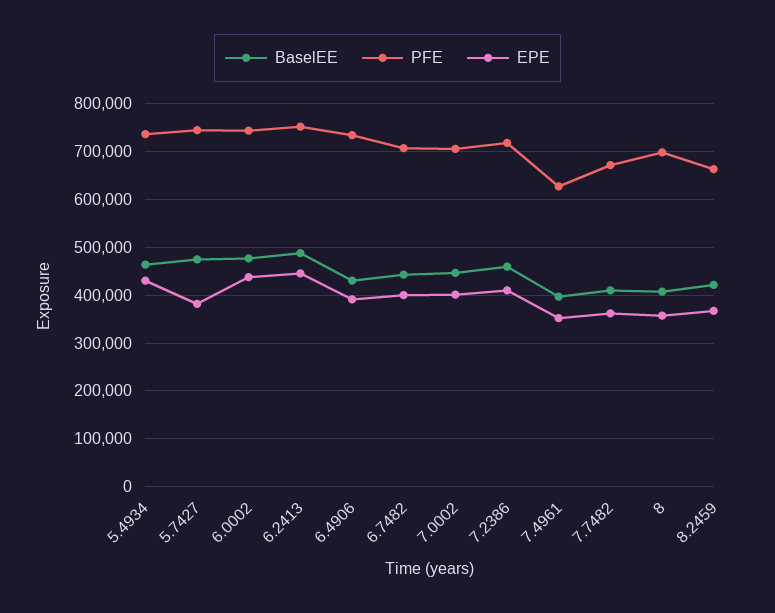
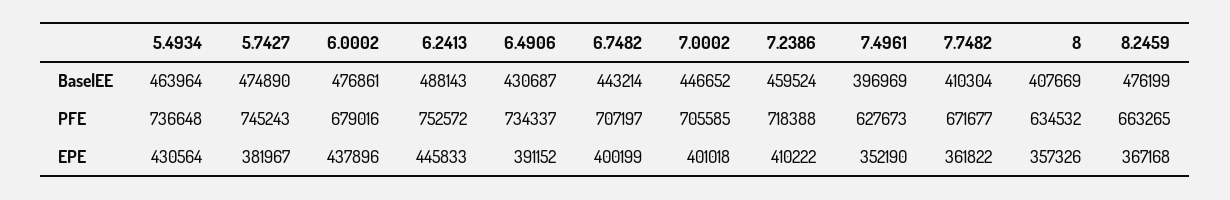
  {
    "BaselEE": {
      "5.4934": 463964,
      "5.7427": 474890,
      "6.0002": 476861,
      "6.2413": 488143,
      "6.4906": 430687,
      "6.7482": 443214,
      "7.0002": 446652,
      "7.2386": 459524,
      "7.4961": 396969,
      "7.7482": 410304,
      "8": 407669,
-     "8.2459": 420000
+     "8.2459": 476199
    },
    "PFE": {
      "5.4934": 736648,
      "5.7427": 745243,
-     "6.0002": 740000,
+     "6.0002": 679016,
      "6.2413": 752572,
      "6.4906": 734337,
      "6.7482": 707197,
      "7.0002": 705585,
      "7.2386": 718388,
      "7.4961": 627673,
      "7.7482": 671677,
-     "8": 700000,
+     "8": 634532,
      "8.2459": 663265
    },
    "EPE": {
      "5.4934": 430564,
      "5.7427": 381967,
      "6.0002": 437896,
      "6.2413": 445833,
      "6.4906": 391152,
      "6.7482": 400199,
      "7.0002": 401018,
      "7.2386": 410222,
      "7.4961": 352190,
      "7.7482": 361822,
      "8": 357326,
      "8.2459": 367168
    }
  }

